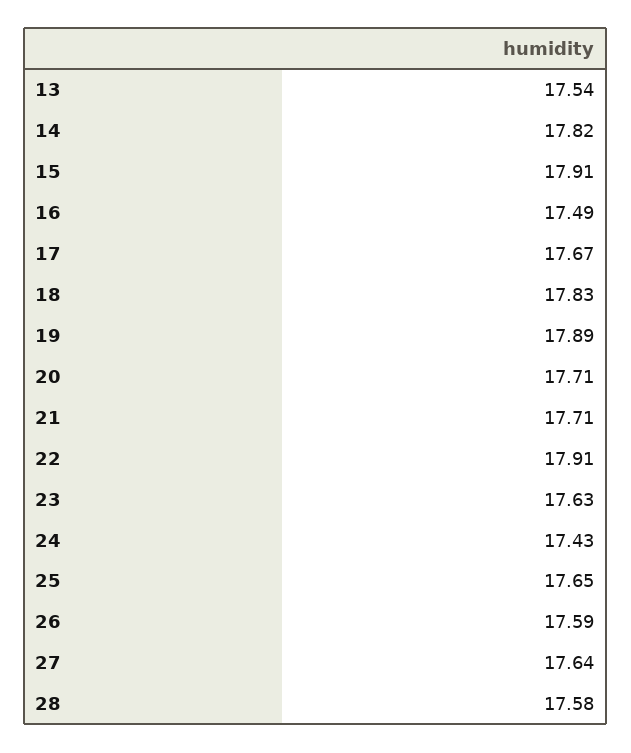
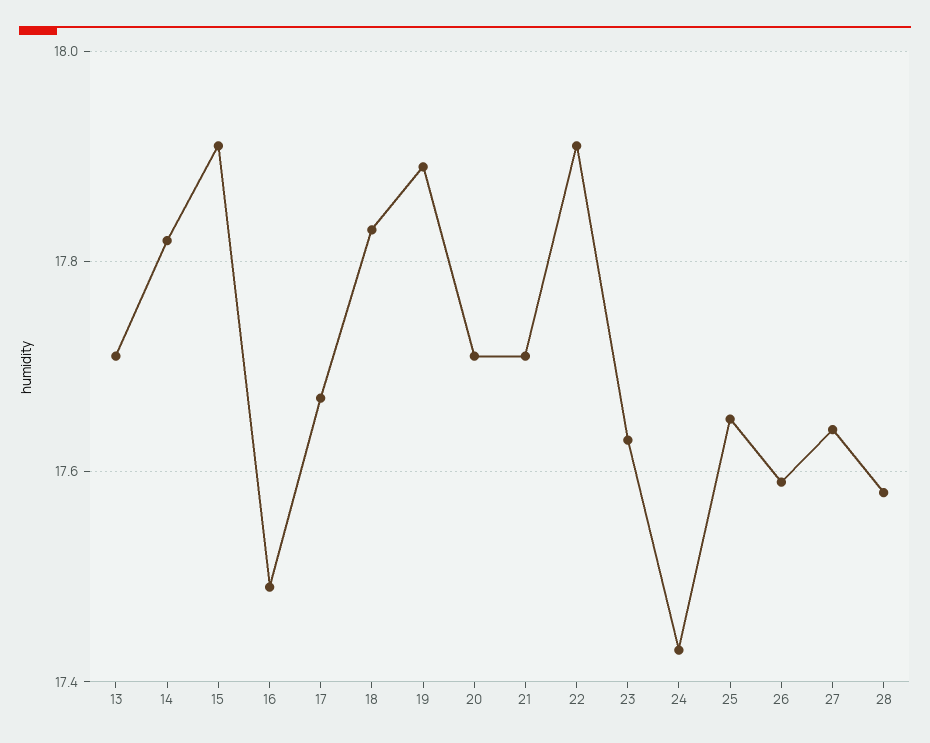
  {
-   "13": 17.54,
+   "13": 17.7,
    "14": 17.82,
    "15": 17.91,
    "16": 17.49,
    "17": 17.67,
    "18": 17.83,
    "19": 17.89,
    "20": 17.71,
    "21": 17.71,
    "22": 17.91,
    "23": 17.63,
    "24": 17.43,
    "25": 17.65,
    "26": 17.59,
    "27": 17.64,
    "28": 17.58
  }

